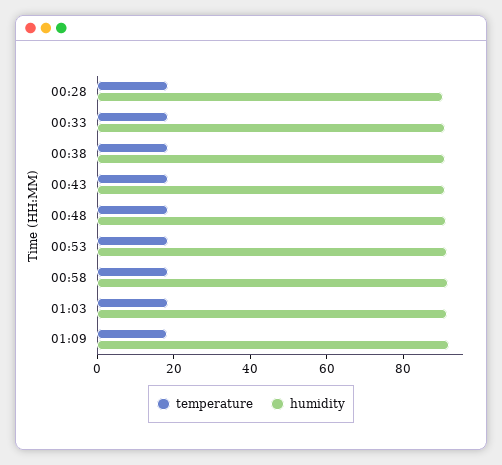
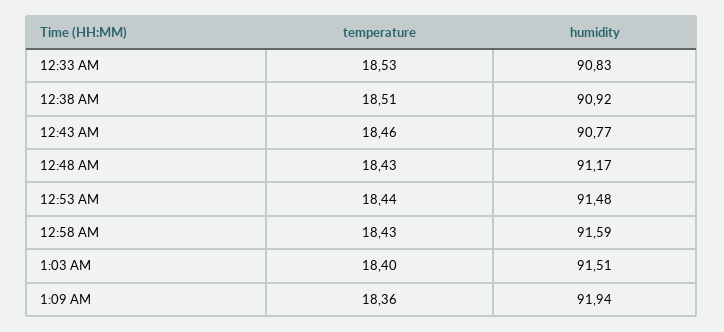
  {
    "temperature": {
-     "00:28": 20,
      "00:33": 18.53,
      "00:38": 18.51,
      "00:43": 18.46,
      "00:48": 18.43,
      "00:53": 18.44,
      "00:58": 18.43,
      "01:03": 18.4,
      "01:09": 18.36
    },
    "humidity": {
-     "00:28": 90,
      "00:33": 90.83,
      "00:38": 90.92,
      "00:43": 90.77,
      "00:48": 91.17,
      "00:53": 91.48,
      "00:58": 91.59,
      "01:03": 91.51,
      "01:09": 91.94
    }
  }

